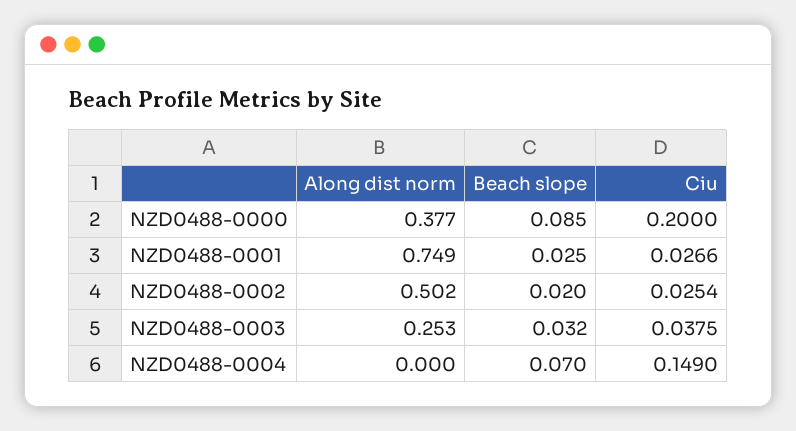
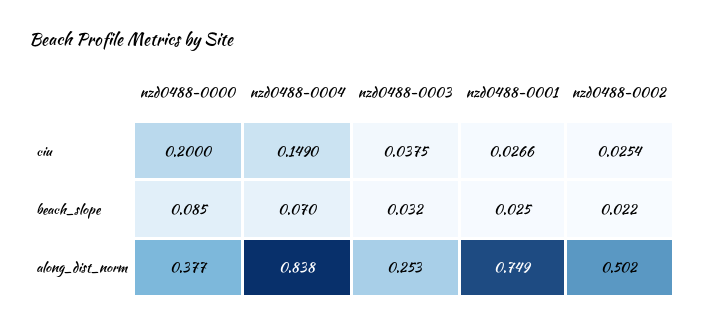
  {
    "Along dist norm": {
      "NZD0488-0000": 0.377,
      "NZD0488-0001": 0.749,
      "NZD0488-0002": 0.502,
      "NZD0488-0003": 0.253,
-     "NZD0488-0004": 0
+     "NZD0488-0004": 0.838
    },
    "Beach slope": {
      "NZD0488-0000": 0.085,
      "NZD0488-0001": 0.025,
-     "NZD0488-0002": 0.02,
+     "NZD0488-0002": 0.022,
      "NZD0488-0003": 0.032,
      "NZD0488-0004": 0.07
    },
    "Ciu": {
      "NZD0488-0000": 0.2,
      "NZD0488-0001": 0.0266,
      "NZD0488-0002": 0.0254,
      "NZD0488-0003": 0.0375,
      "NZD0488-0004": 0.149
    }
  }

